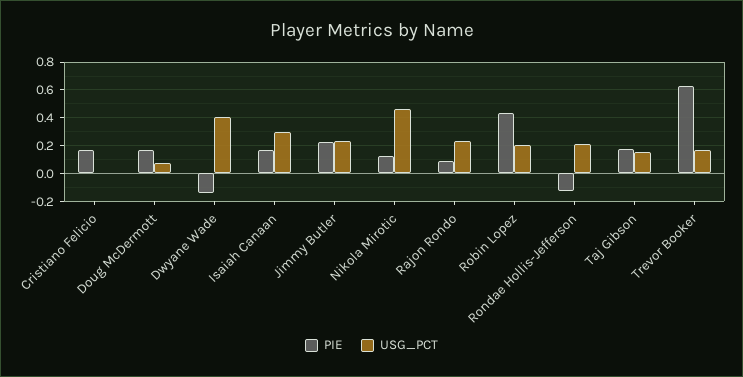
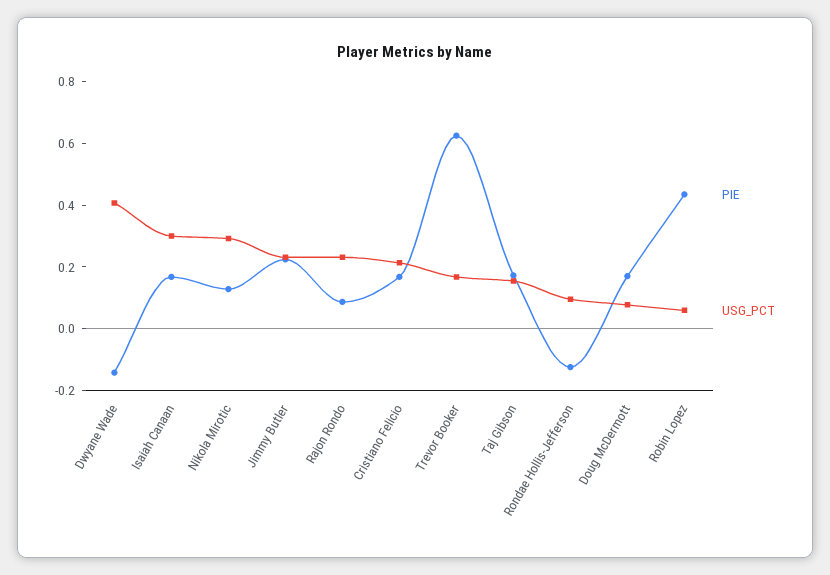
  {
    "PIE": {
      "Cristiano Felicio": 0.15,
      "Doug McDermott": 0.15,
      "Dwyane Wade": -0.15,
      "Isaiah Canaan": 0.15,
      "Jimmy Butler": 0.2,
      "Nikola Mirotic": 0.15,
      "Rajon Rondo": 0.1,
      "Robin Lopez": 0.45,
      "Rondae Hollis-Jefferson": -0.15,
      "Taj Gibson": 0.15,
      "Trevor Booker": 0.65
    },
    "USG_PCT": {
-     "Cristiano Felicio": 0,
+     "Cristiano Felicio": 0.2,
      "Doug McDermott": 0.1,
      "Dwyane Wade": 0.4,
      "Isaiah Canaan": 0.3,
      "Jimmy Butler": 0.25,
-     "Nikola Mirotic": 0.45,
+     "Nikola Mirotic": 0.3,
      "Rajon Rondo": 0.25,
-     "Robin Lopez": 0.2,
+     "Robin Lopez": 0.05,
-     "Rondae Hollis-Jefferson": 0.2,
+     "Rondae Hollis-Jefferson": 0.1,
      "Taj Gibson": 0.15,
      "Trevor Booker": 0.15
    }
  }

